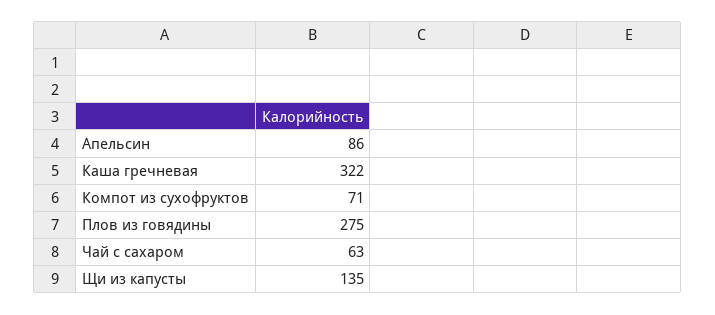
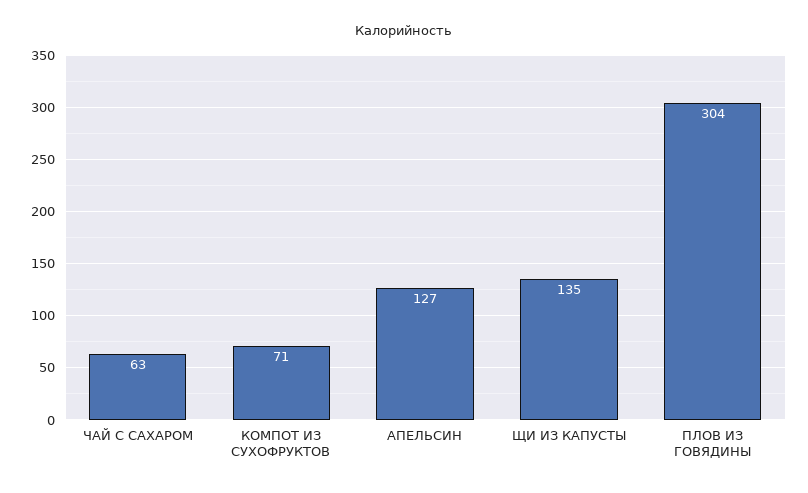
  {
-   "Апельсин": 86,
+   "Апельсин": 127,
-   "Каша гречневая": 322,
    "Компот из сухофруктов": 71,
-   "Плов из говядины": 275,
+   "Плов из говядины": 304,
    "Чай с сахаром": 63,
    "Щи из капусты": 135
  }

